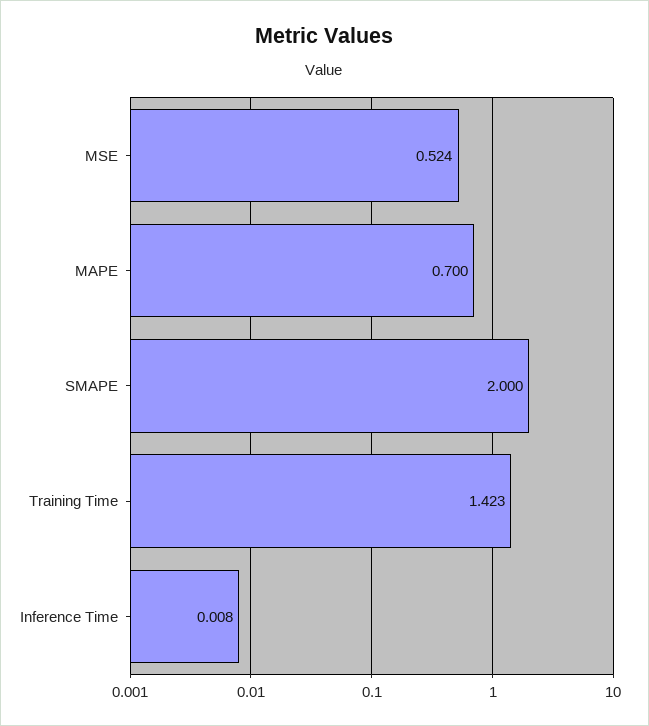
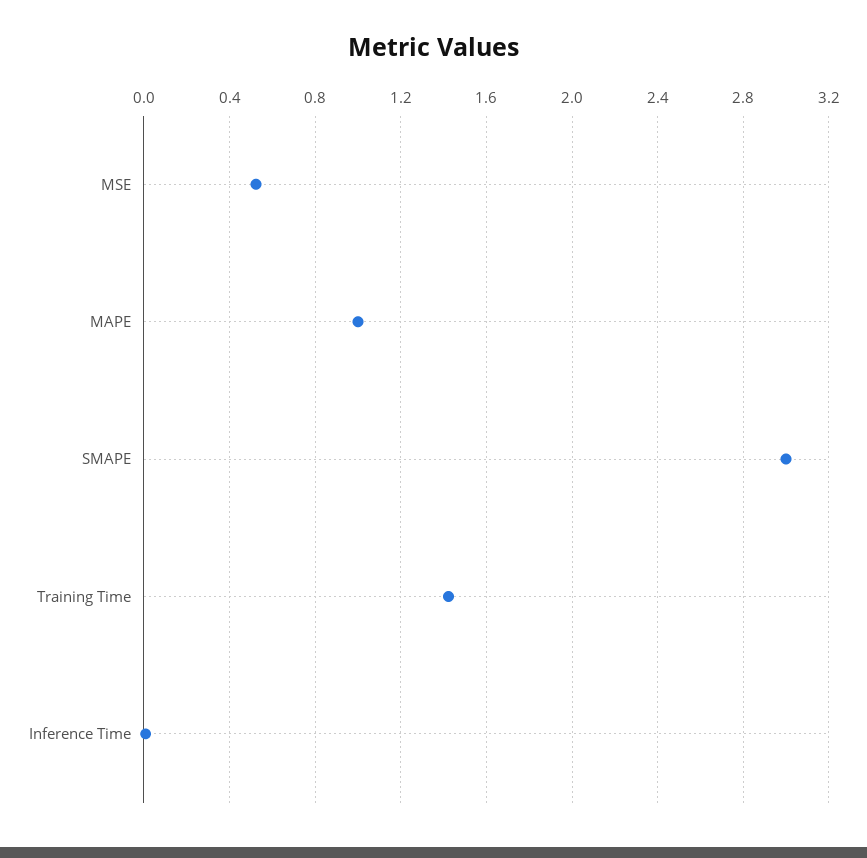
  {
    "MSE": 0.524,
-   "MAPE": 0.7,
+   "MAPE": 1,
-   "SMAPE": 2,
+   "SMAPE": 3,
    "Training Time": 1.423,
    "Inference Time": 0.008
  }

